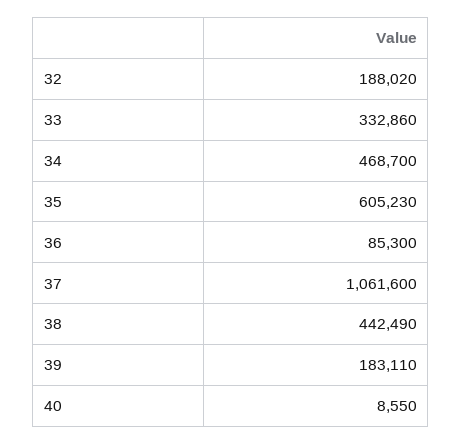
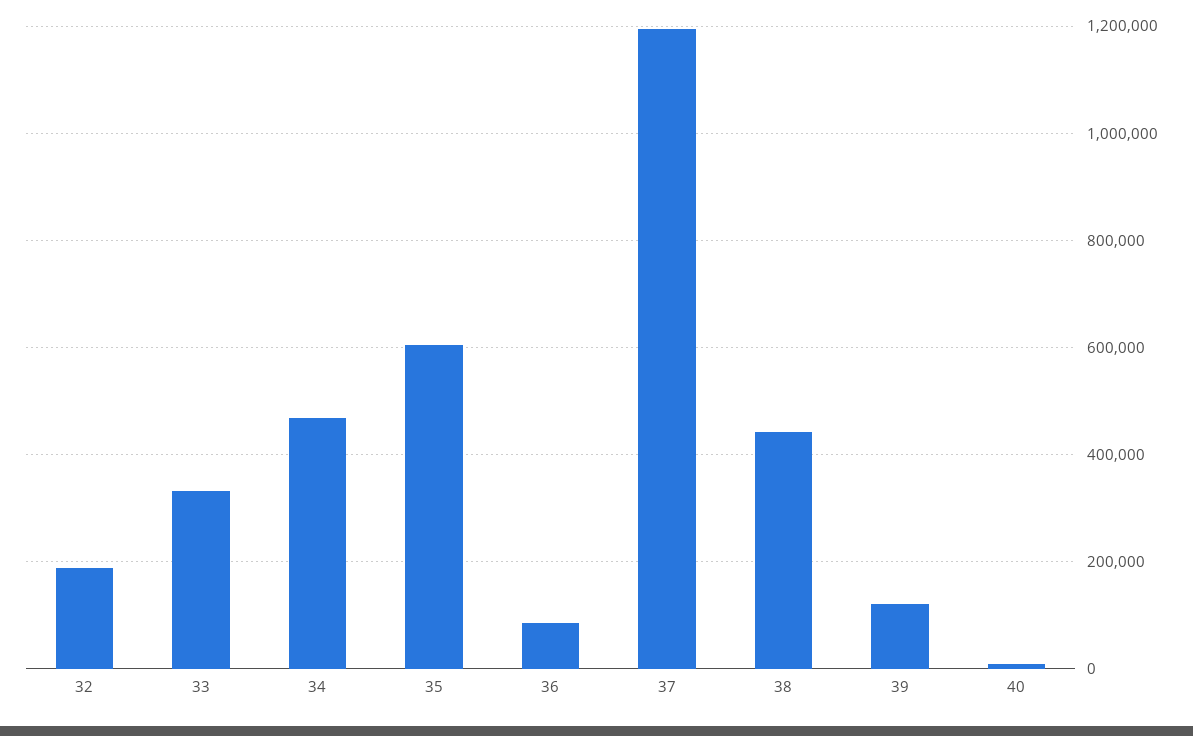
  {
    "32": 188020,
    "33": 332860,
    "34": 468700,
    "35": 605230,
    "36": 85300,
-   "37": 1061600,
+   "37": 1200000,
    "38": 442490,
-   "39": 183110,
+   "39": 120000,
    "40": 8550
  }

